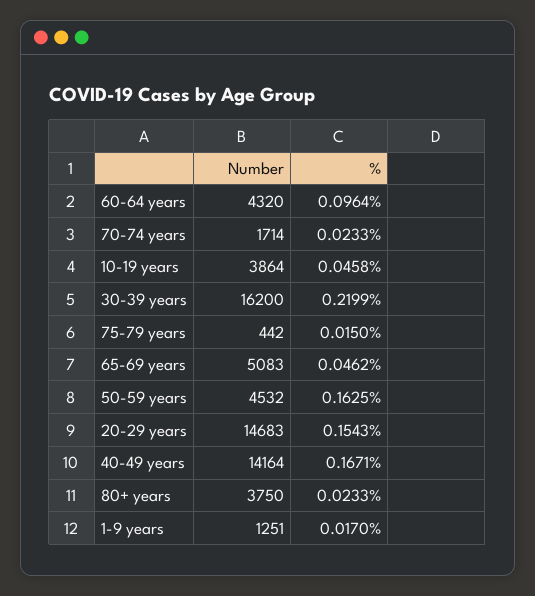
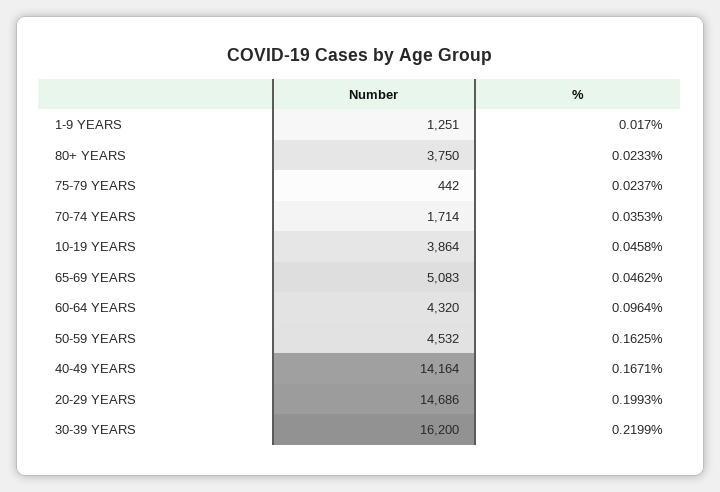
  {
    "Number": {
      "60-64 years": 4320,
      "70-74 years": 1714,
      "10-19 years": 3864,
      "30-39 years": 16200,
      "75-79 years": 442,
      "65-69 years": 5083,
      "50-59 years": 4532,
-     "20-29 years": 14683,
+     "20-29 years": 14686,
      "40-49 years": 14164,
      "80+ years": 3750,
      "1-9 years": 1251
    },
    "%": {
      "60-64 years": 0.0964,
-     "70-74 years": 0.0233,
+     "70-74 years": 0.0353,
      "10-19 years": 0.0458,
      "30-39 years": 0.2199,
-     "75-79 years": 0.015,
+     "75-79 years": 0.0237,
      "65-69 years": 0.0462,
      "50-59 years": 0.1625,
-     "20-29 years": 0.1543,
+     "20-29 years": 0.1993,
      "40-49 years": 0.1671,
      "80+ years": 0.0233,
      "1-9 years": 0.017
    }
  }

